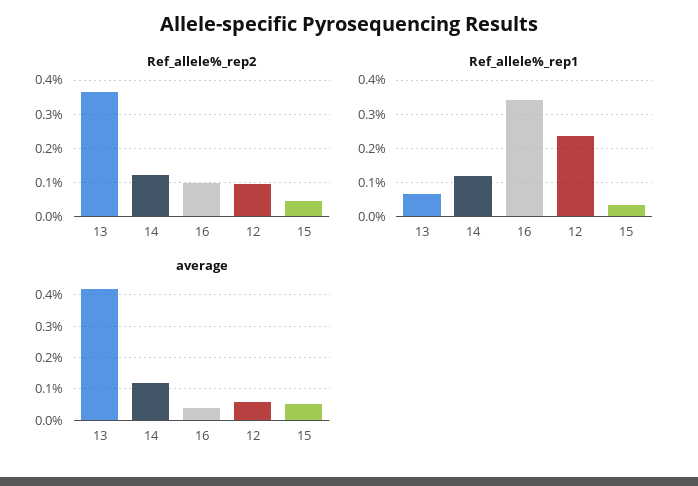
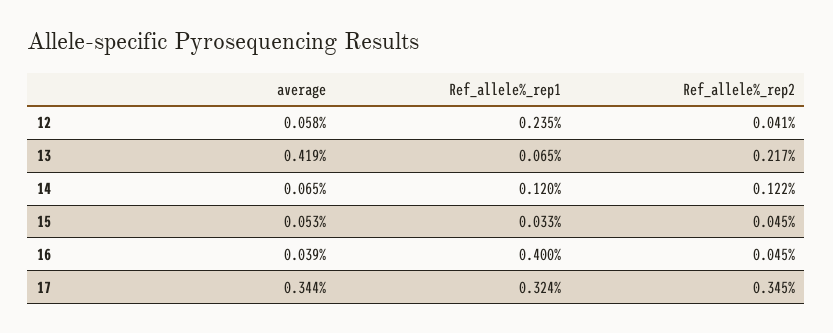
  {
    "Ref_allele%_rep2": {
-     "13": 0.36,
+     "13": 0.217,
      "14": 0.122,
-     "16": 0.1,
+     "16": 0.045,
-     "12": 0.1,
+     "12": 0.041,
-     "15": 0.045
+     "15": 0.045,
+     "17": 0.345
    },
    "Ref_allele%_rep1": {
      "13": 0.065,
      "14": 0.12,
-     "16": 0.34,
+     "16": 0.4,
      "12": 0.235,
-     "15": 0.033
+     "15": 0.033,
+     "17": 0.324
    },
    "average": {
      "13": 0.419,
-     "14": 0.12,
+     "14": 0.065,
      "16": 0.039,
      "12": 0.058,
-     "15": 0.053
+     "15": 0.053,
+     "17": 0.344
    }
  }

